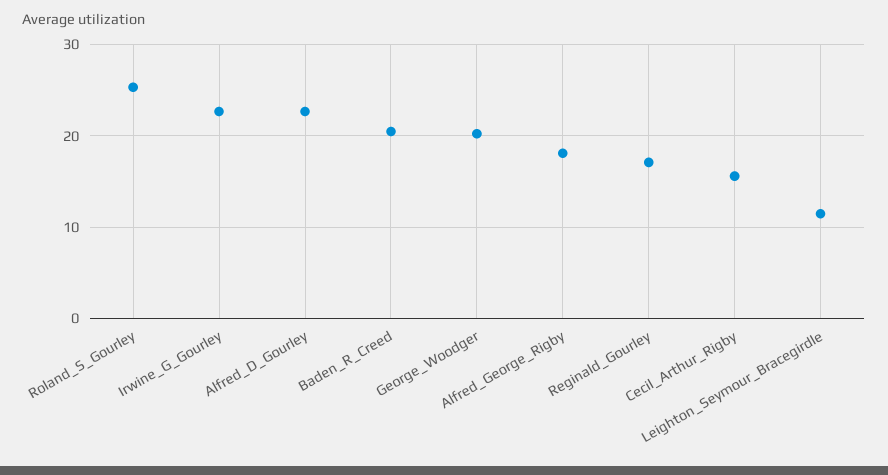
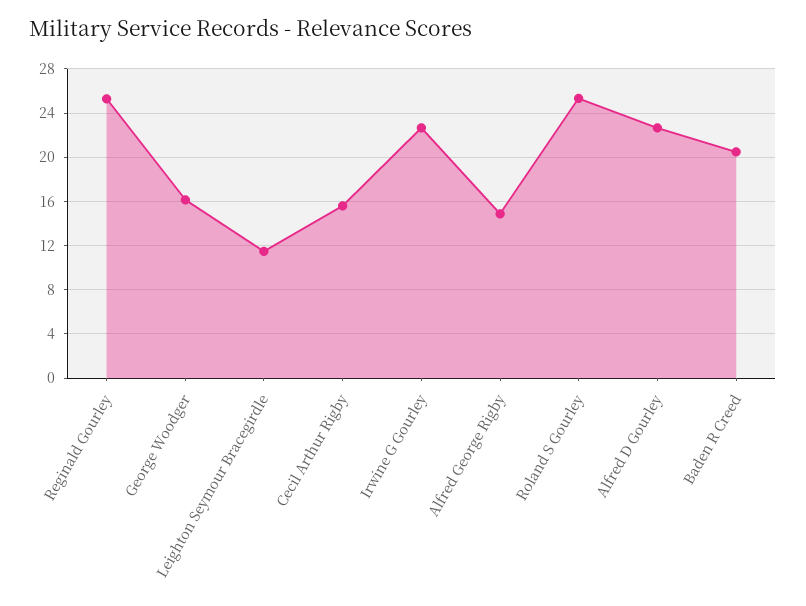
  {
    "Roland_S_Gourley": 25,
    "Irwine_G_Gourley": 23,
    "Alfred_D_Gourley": 23,
    "Baden_R_Creed": 20,
-   "George_Woodger": 20,
+   "George_Woodger": 16,
-   "Alfred_George_Rigby": 18,
+   "Alfred_George_Rigby": 15,
-   "Reginald_Gourley": 17,
+   "Reginald_Gourley": 25,
    "Cecil_Arthur_Rigby": 16,
    "Leighton_Seymour_Bracegirdle": 11
  }

